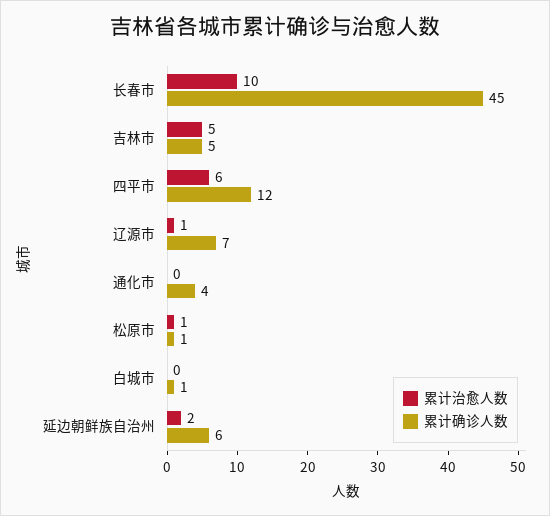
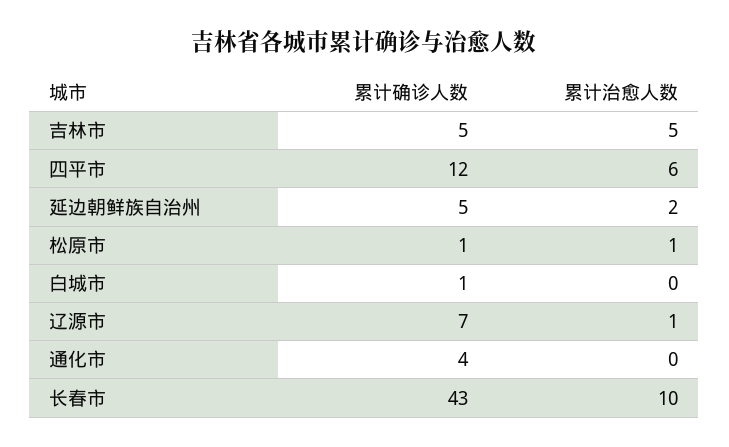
  {
    "累计治愈人数": {
      "长春市": 10,
      "吉林市": 5,
      "四平市": 6,
      "辽源市": 1,
      "通化市": 0,
      "松原市": 1,
      "白城市": 0,
      "延边朝鲜族自治州": 2
    },
    "累计确诊人数": {
-     "长春市": 45,
+     "长春市": 43,
      "吉林市": 5,
      "四平市": 12,
      "辽源市": 7,
      "通化市": 4,
      "松原市": 1,
      "白城市": 1,
-     "延边朝鲜族自治州": 6
+     "延边朝鲜族自治州": 5
    }
  }

